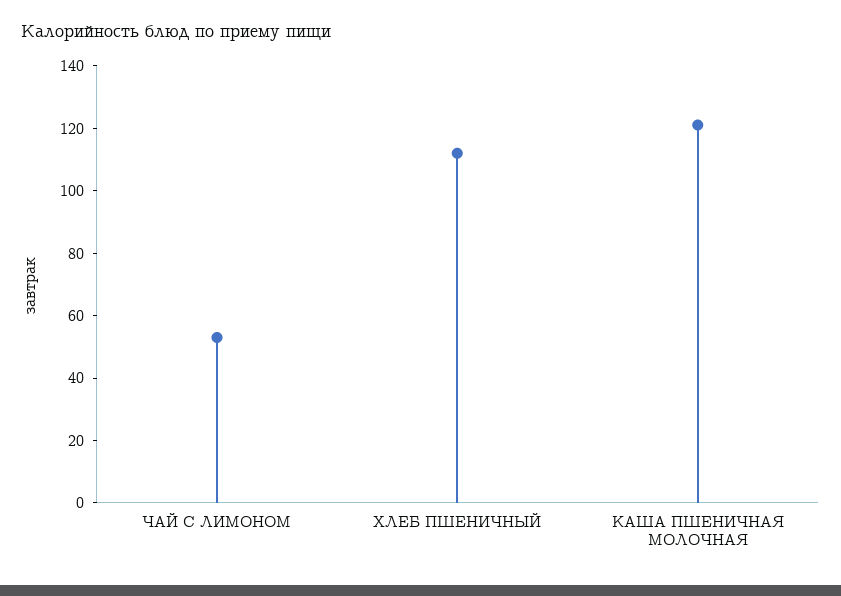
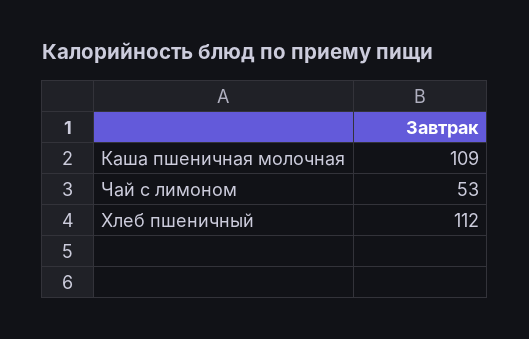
  {
    "ЧАЙ С ЛИМОНОМ": 53,
    "ХЛЕБ ПШЕНИЧНЫЙ": 112,
-   "КАША ПШЕНИЧНАЯ МОЛОЧНАЯ": 120
+   "КАША ПШЕНИЧНАЯ МОЛОЧНАЯ": 109
  }

